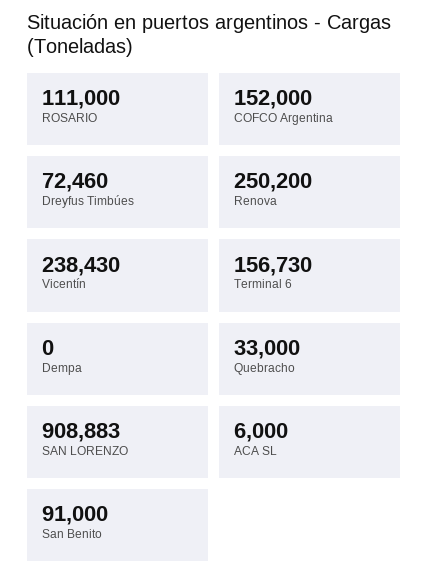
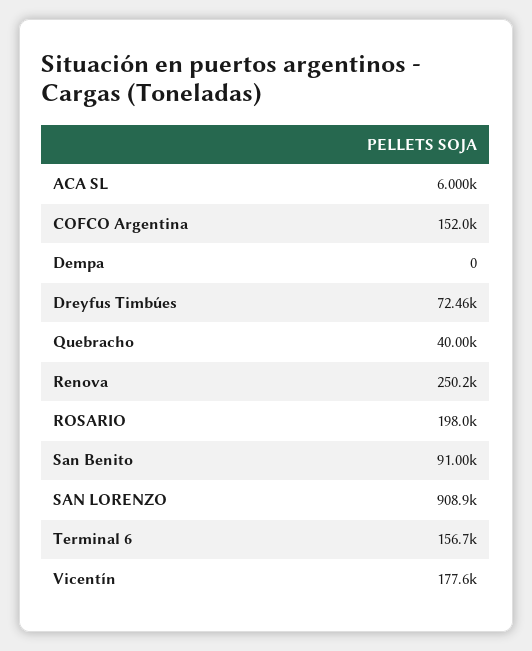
  {
-   "ROSARIO": 111000,
+   "ROSARIO": 198000,
    "COFCO Argentina": 152000,
    "Dreyfus Timbúes": 72460,
    "Renova": 250200,
-   "Vicentín": 238430,
+   "Vicentín": 177600,
    "Terminal 6": 156730,
    "Dempa": 0,
-   "Quebracho": 33000,
+   "Quebracho": 40000,
    "SAN LORENZO": 908883,
    "ACA SL": 6000,
    "San Benito": 91000
  }

